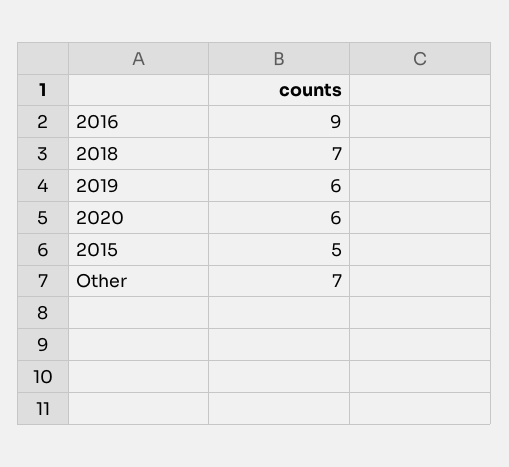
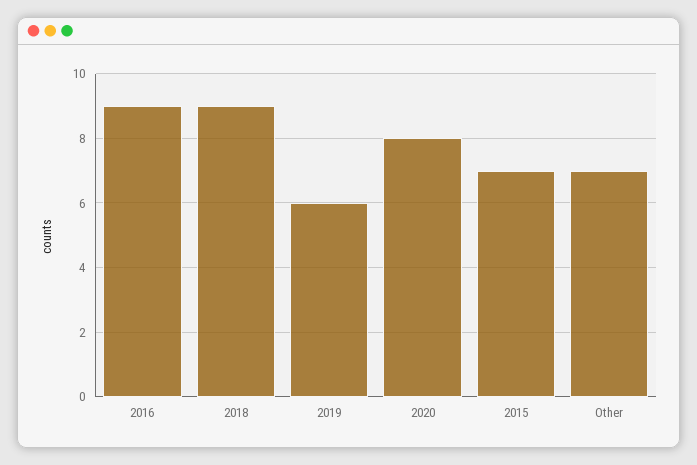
  {
    "2016": 9,
-   "2018": 7,
+   "2018": 9,
    "2019": 6,
-   "2020": 6,
+   "2020": 8,
-   "2015": 5,
+   "2015": 7,
    "Other": 7
  }

